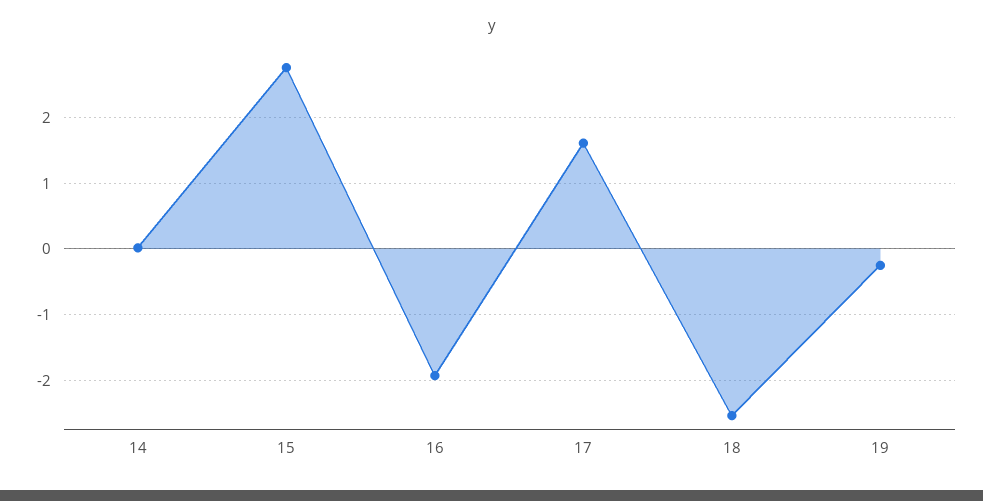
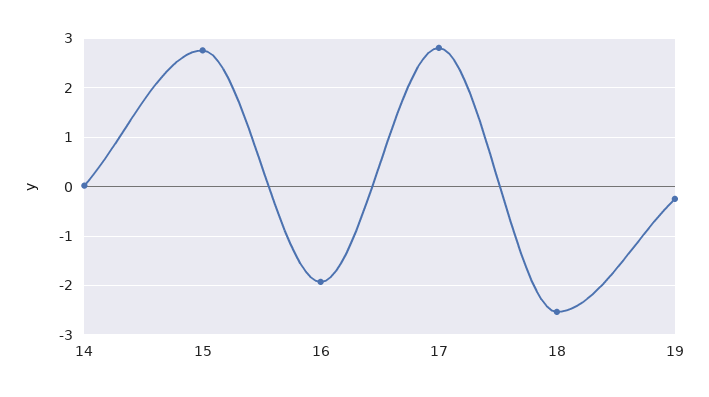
  {
    "14": 0,
    "15": 2.8,
    "16": -1.9,
-   "17": 1.6,
+   "17": 2.8,
    "18": -2.5,
    "19": -0.3
  }

